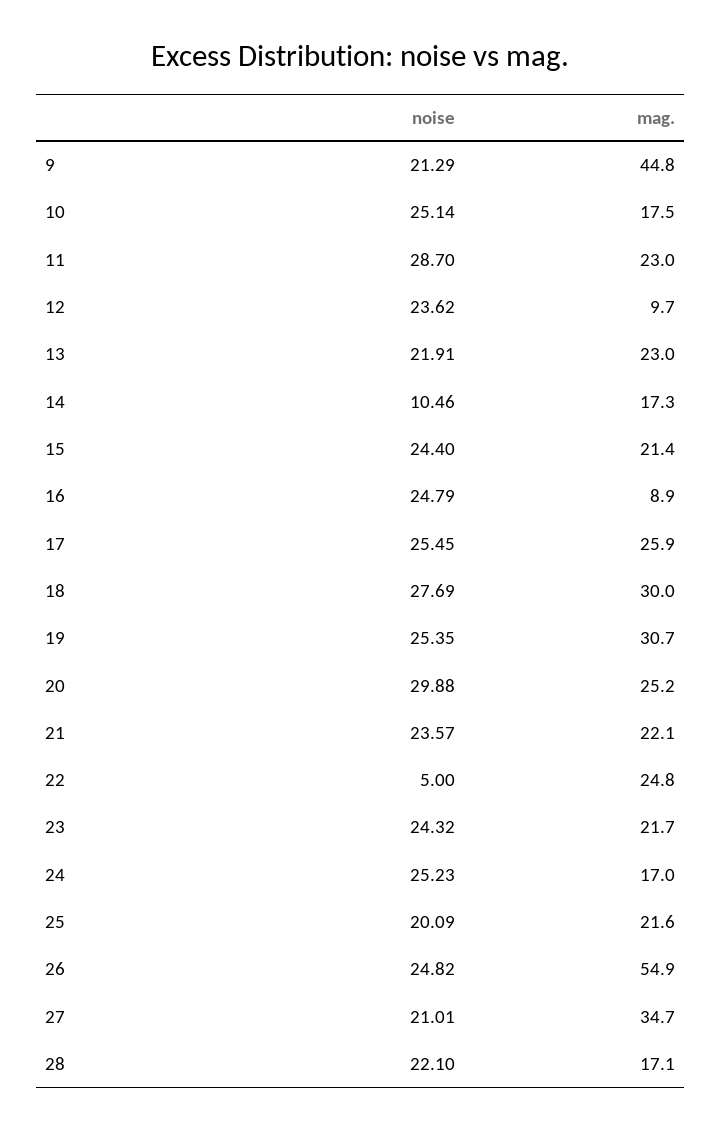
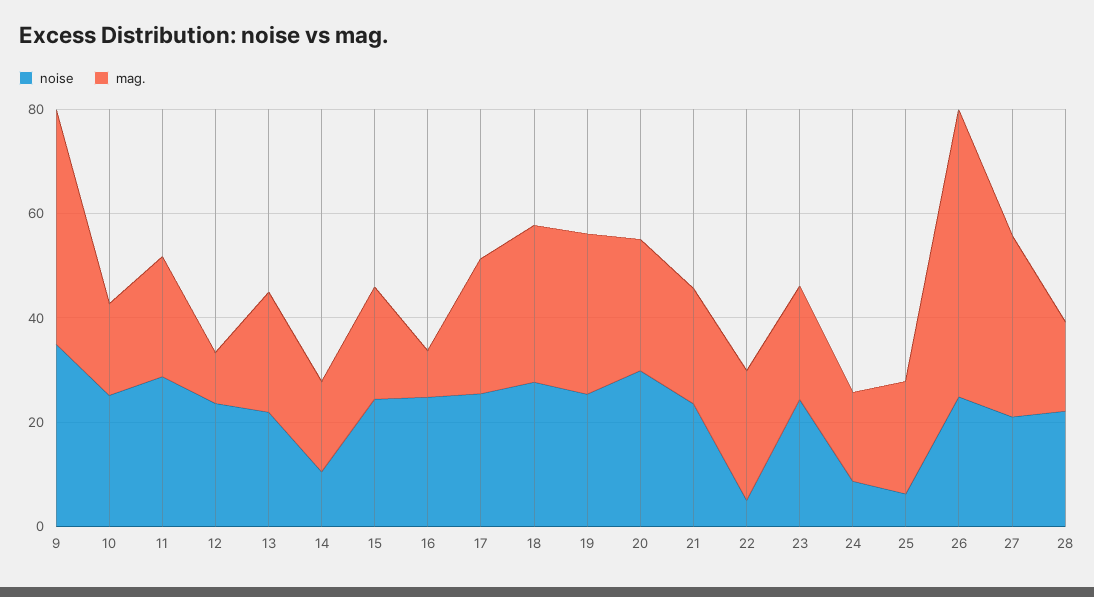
  {
    "noise": {
-     "9": 21.29,
+     "9": 35,
      "10": 25.14,
      "11": 28.7,
      "12": 23.62,
      "13": 21.91,
      "14": 10.46,
      "15": 24.4,
      "16": 24.79,
      "17": 25.45,
      "18": 27.69,
      "19": 25.35,
      "20": 29.88,
      "21": 23.57,
      "22": 5,
      "23": 24.32,
-     "24": 25.23,
+     "24": 10,
-     "25": 20.09,
+     "25": 5,
      "26": 24.82,
      "27": 21.01,
      "28": 22.1
    },
    "mag.": {
      "9": 44.8,
      "10": 17.5,
      "11": 23,
      "12": 9.7,
      "13": 23,
      "14": 17.3,
      "15": 21.4,
      "16": 8.9,
      "17": 25.9,
      "18": 30,
      "19": 30.7,
      "20": 25.2,
      "21": 22.1,
      "22": 24.8,
      "23": 21.7,
      "24": 17,
      "25": 21.6,
      "26": 54.9,
      "27": 34.7,
      "28": 17.1
    }
  }

